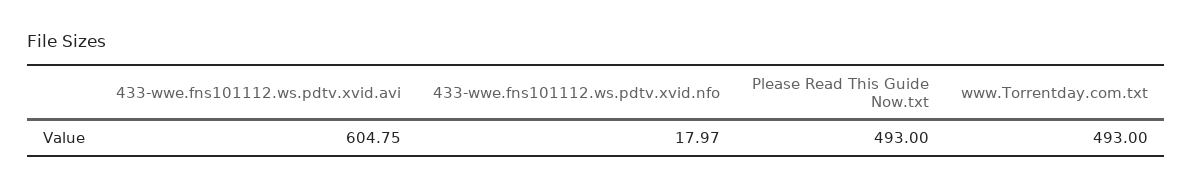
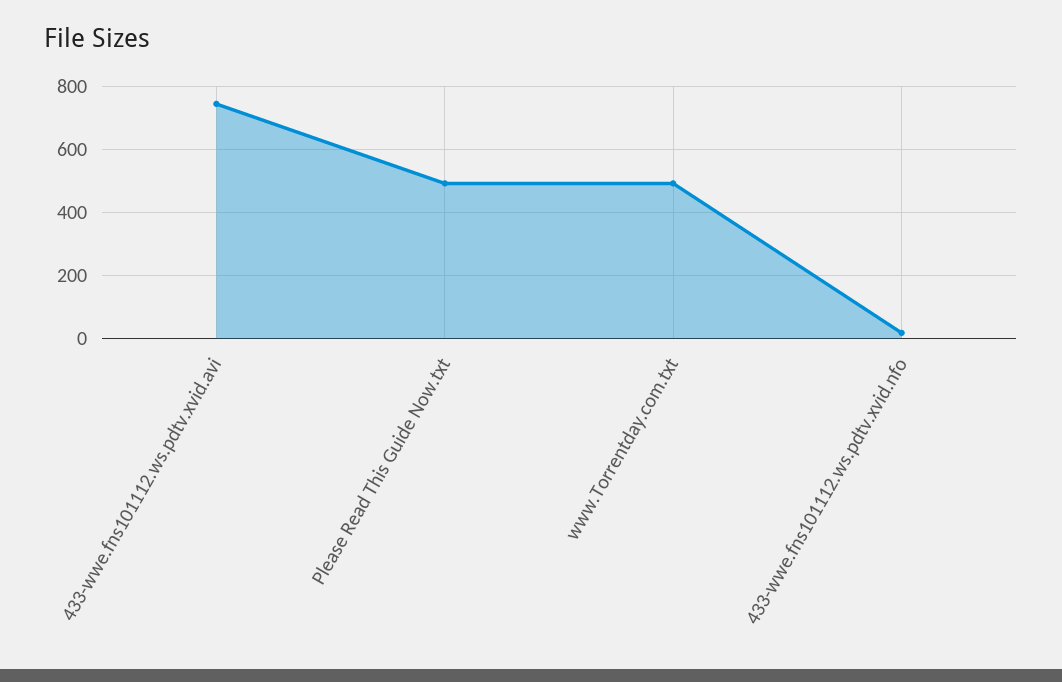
  {
-   "433-wwe.fns101112.ws.pdtv.xvid.avi": 604.75,
+   "433-wwe.fns101112.ws.pdtv.xvid.avi": 740,
    "433-wwe.fns101112.ws.pdtv.xvid.nfo": 17.97,
    "Please Read This Guide Now.txt": 493,
    "www.Torrentday.com.txt": 493
  }

